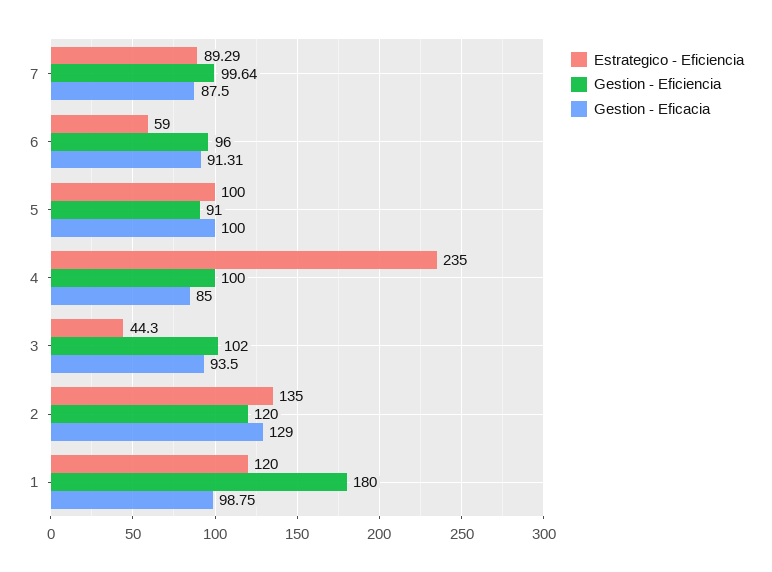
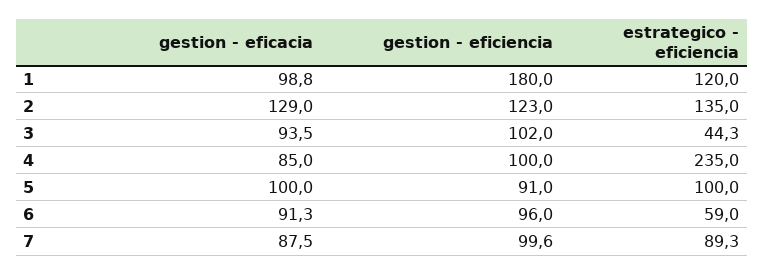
  {
    "Estrategico - Eficiencia": {
      "7": 89.29,
      "6": 59,
      "5": 100,
      "4": 235,
      "3": 44.3,
      "2": 135,
      "1": 120
    },
    "Gestion - Eficiencia": {
      "7": 99.64,
      "6": 96,
      "5": 91,
      "4": 100,
      "3": 102,
-     "2": 120,
+     "2": 123,
      "1": 180
    },
    "Gestion - Eficacia": {
      "7": 87.5,
      "6": 91.31,
      "5": 100,
      "4": 85,
      "3": 93.5,
      "2": 129,
      "1": 98.75
    }
  }

